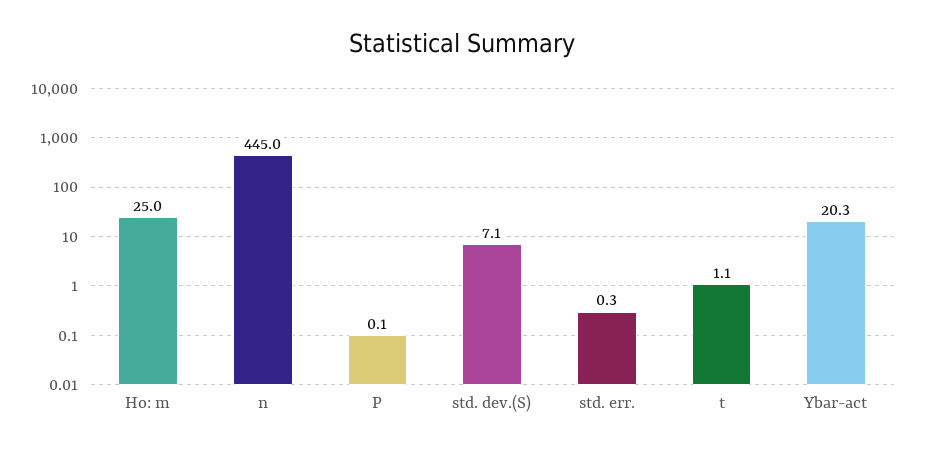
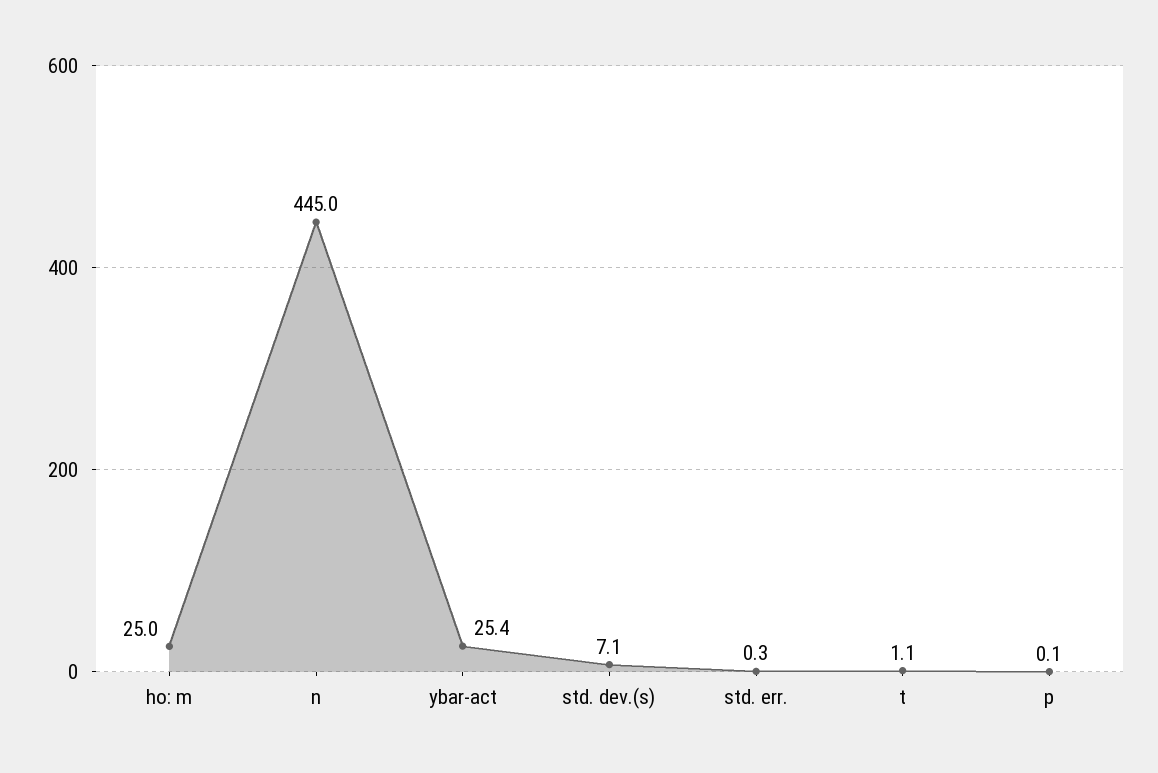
  {
    "Ho: m": 25,
    "n": 445,
    "P": 0.1,
    "std. dev.(S)": 7.1,
    "std. err.": 0.3,
    "t": 1.1,
-   "Ybar-act": 20.3
+   "Ybar-act": 25.4
  }

